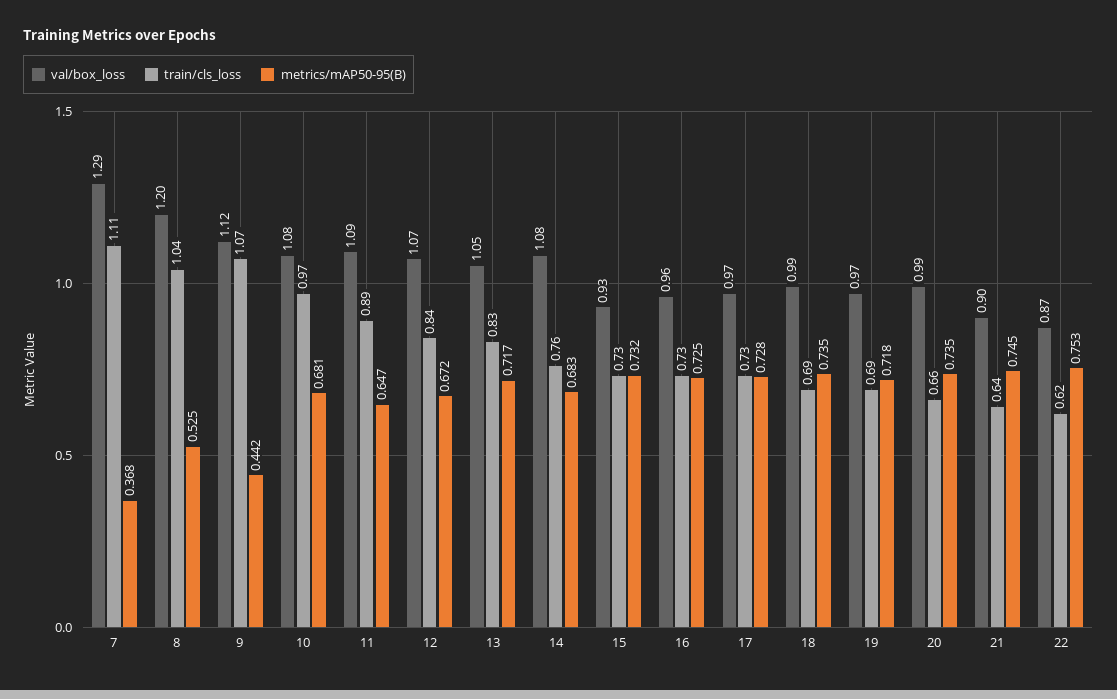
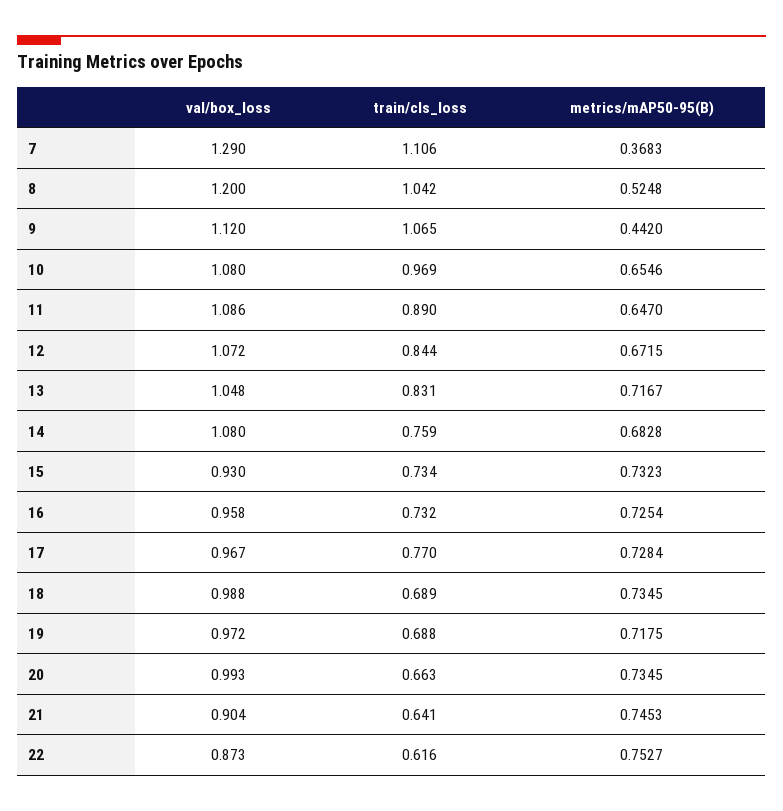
  {
    "val/box_loss": {
      "7": 1.29,
      "8": 1.2,
      "9": 1.12,
      "10": 1.08,
      "11": 1.086,
      "12": 1.072,
      "13": 1.048,
      "14": 1.08,
      "15": 0.93,
      "16": 0.958,
      "17": 0.967,
      "18": 0.988,
      "19": 0.972,
      "20": 0.993,
      "21": 0.904,
      "22": 0.873
    },
    "train/cls_loss": {
      "7": 1.106,
      "8": 1.042,
      "9": 1.065,
      "10": 0.969,
      "11": 0.89,
      "12": 0.844,
      "13": 0.831,
      "14": 0.759,
      "15": 0.734,
      "16": 0.732,
-     "17": 0.73,
+     "17": 0.77,
      "18": 0.689,
      "19": 0.688,
      "20": 0.663,
      "21": 0.641,
      "22": 0.616
    },
    "metrics/mAP50-95(B)": {
      "7": 0.3683,
      "8": 0.5248,
      "9": 0.442,
-     "10": 0.681,
+     "10": 0.6546,
      "11": 0.647,
      "12": 0.6715,
      "13": 0.7167,
      "14": 0.6828,
      "15": 0.7323,
      "16": 0.7254,
      "17": 0.7284,
      "18": 0.7345,
      "19": 0.7175,
      "20": 0.7345,
      "21": 0.7453,
      "22": 0.7527
    }
  }

